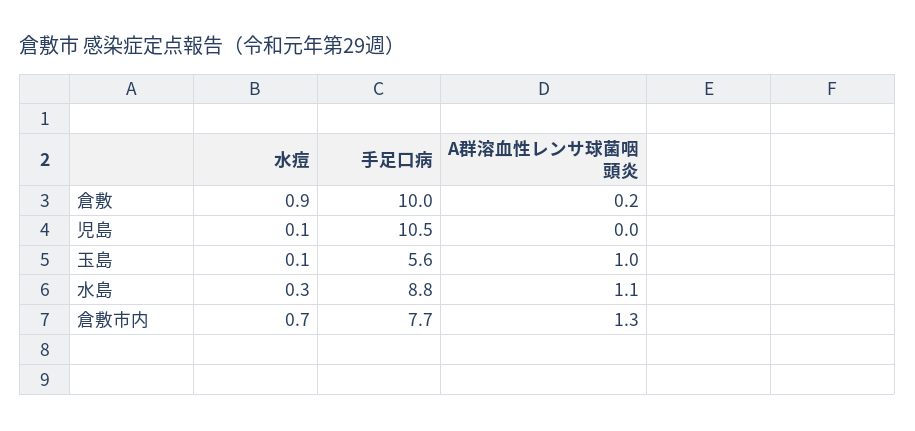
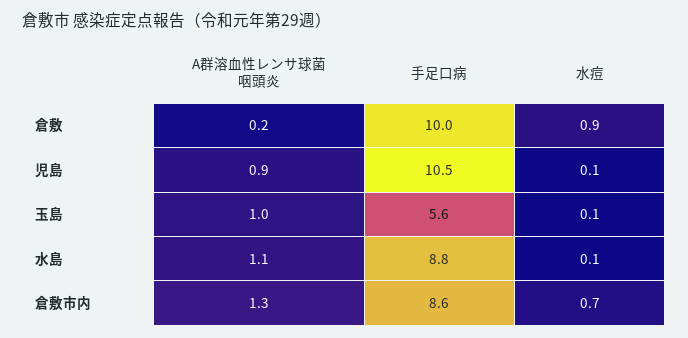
  {
    "水痘": {
      "倉敷": 0.9,
      "児島": 0.1,
      "玉島": 0.1,
-     "水島": 0.3,
+     "水島": 0.1,
      "倉敷市内": 0.7
    },
    "手足口病": {
      "倉敷": 10,
      "児島": 10.5,
      "玉島": 5.6,
      "水島": 8.8,
-     "倉敷市内": 7.7
+     "倉敷市内": 8.6
    },
    "A群溶血性レンサ球菌咽頭炎": {
      "倉敷": 0.2,
-     "児島": 0,
+     "児島": 0.9,
      "玉島": 1,
      "水島": 1.1,
      "倉敷市内": 1.3
    }
  }

